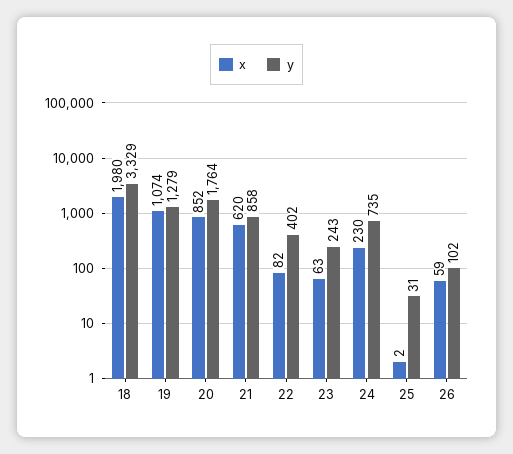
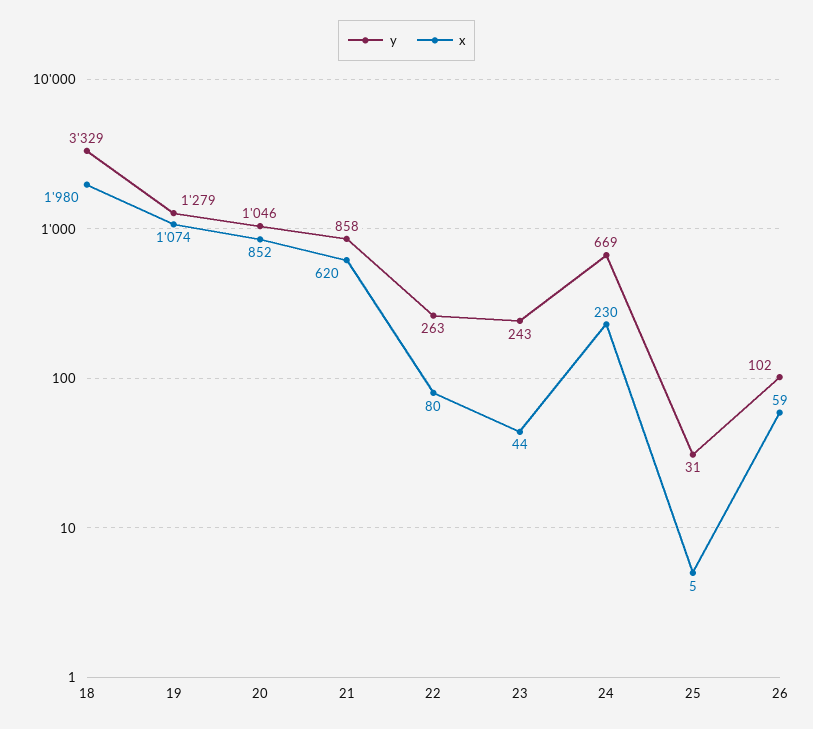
  {
    "x": {
      "18": 1980,
      "19": 1074,
      "20": 852,
      "21": 620,
-     "22": 82,
+     "22": 80,
-     "23": 63,
+     "23": 44,
      "24": 230,
-     "25": 2,
+     "25": 5,
      "26": 59
    },
    "y": {
      "18": 3329,
      "19": 1279,
-     "20": 1764,
+     "20": 1046,
      "21": 858,
-     "22": 402,
+     "22": 263,
      "23": 243,
-     "24": 735,
+     "24": 669,
      "25": 31,
      "26": 102
    }
  }

